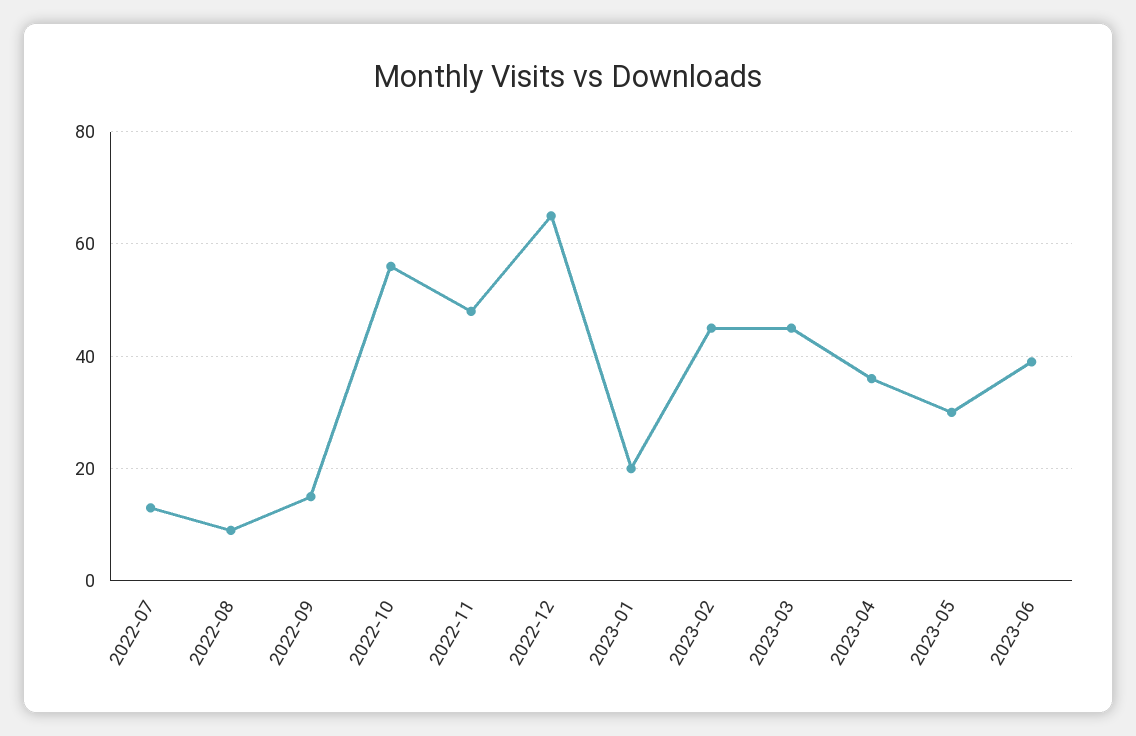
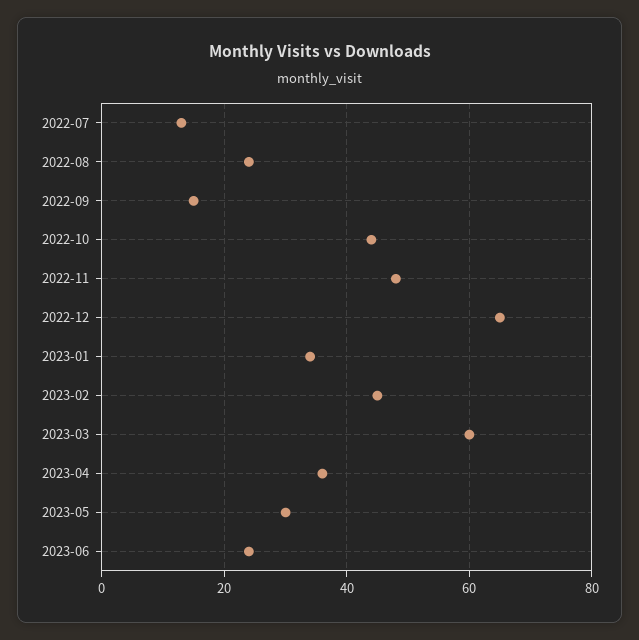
  {
    "2022-07": 15,
-   "2022-08": 10,
+   "2022-08": 25,
    "2022-09": 15,
-   "2022-10": 55,
+   "2022-10": 45,
    "2022-11": 50,
    "2022-12": 65,
-   "2023-01": 20,
+   "2023-01": 35,
    "2023-02": 45,
-   "2023-03": 45,
+   "2023-03": 60,
    "2023-04": 35,
    "2023-05": 30,
-   "2023-06": 40
+   "2023-06": 25
  }

